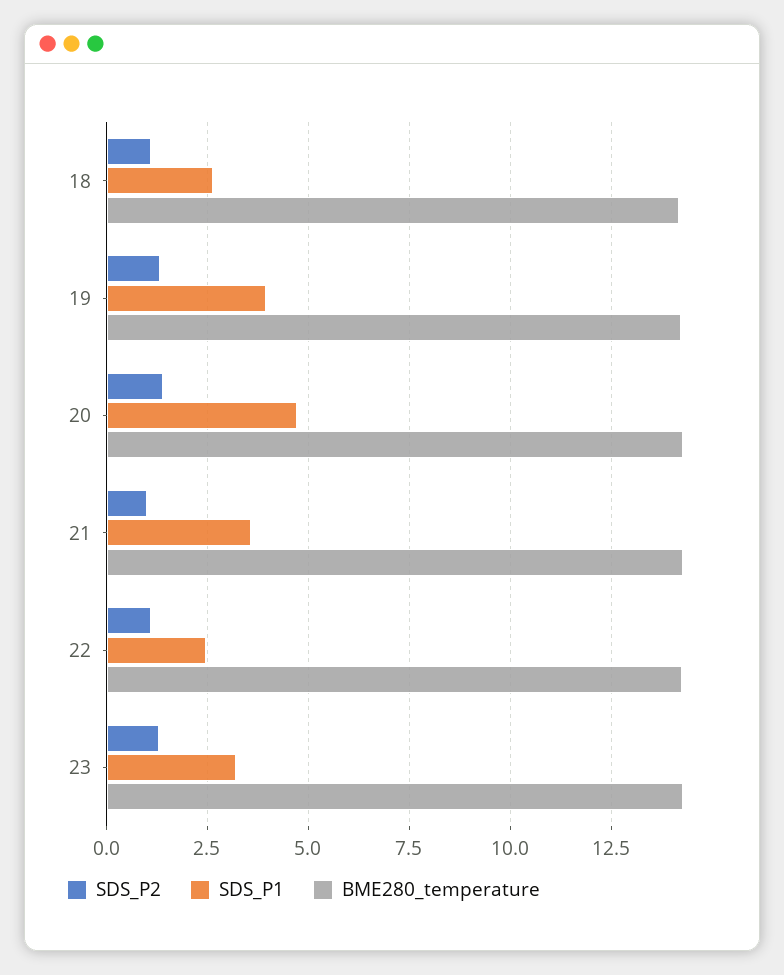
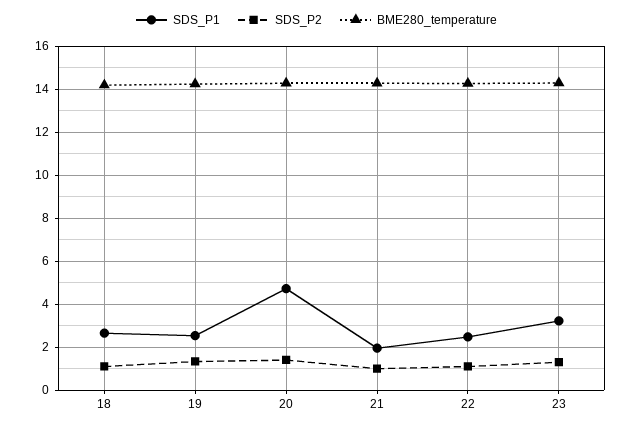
  {
    "SDS_P2": {
      "18": 1,
      "19": 1.25,
      "20": 1.5,
      "21": 1,
      "22": 1,
      "23": 1.25
    },
    "SDS_P1": {
      "18": 2.75,
-     "19": 4,
+     "19": 2.5,
      "20": 4.75,
-     "21": 3.5,
+     "21": 2,
      "22": 2.5,
      "23": 3.25
    },
    "BME280_temperature": {
      "18": 14.25,
      "19": 14.25,
      "20": 14.25,
      "21": 14.25,
      "22": 14.25,
      "23": 14.25
    }
  }

